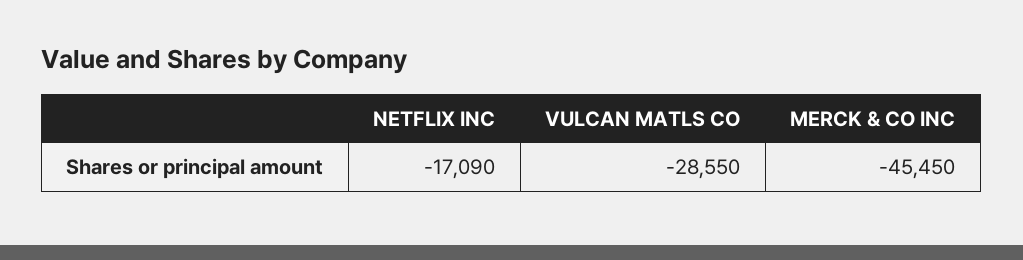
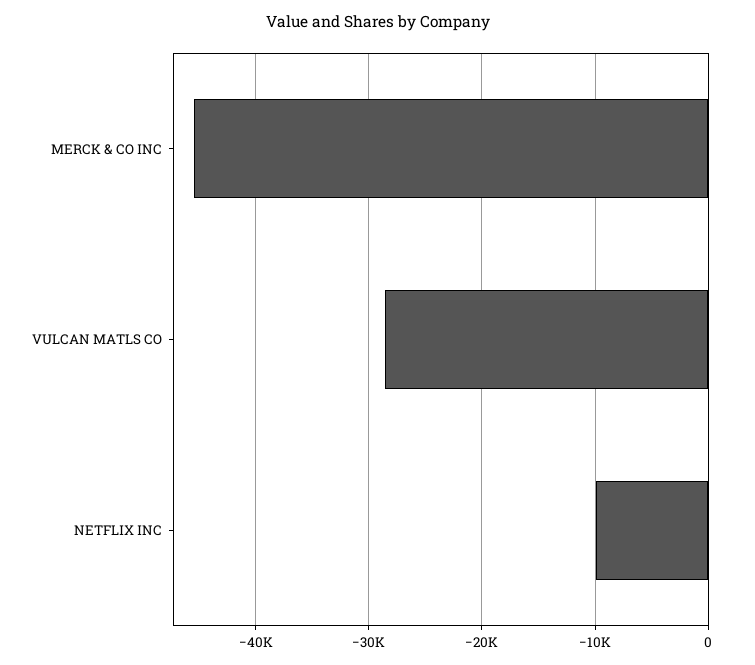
  {
-   "NETFLIX INC": -17090,
+   "NETFLIX INC": -10000,
    "VULCAN MATLS CO": -28550,
    "MERCK & CO INC": -45450
  }

